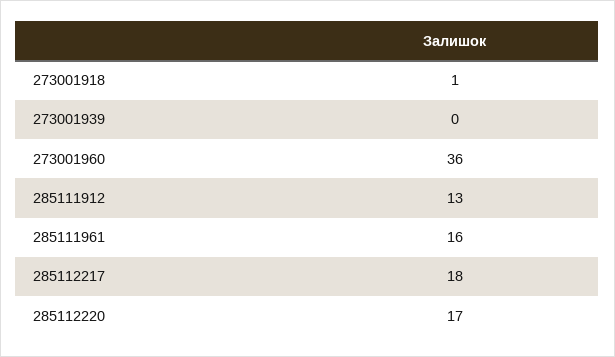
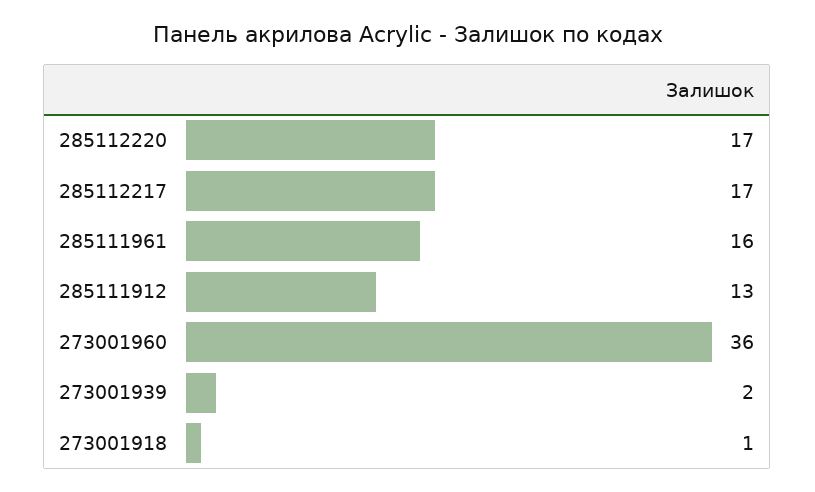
  {
    "273001918": 1,
-   "273001939": 0,
+   "273001939": 2,
    "273001960": 36,
    "285111912": 13,
    "285111961": 16,
-   "285112217": 18,
+   "285112217": 17,
    "285112220": 17
  }

